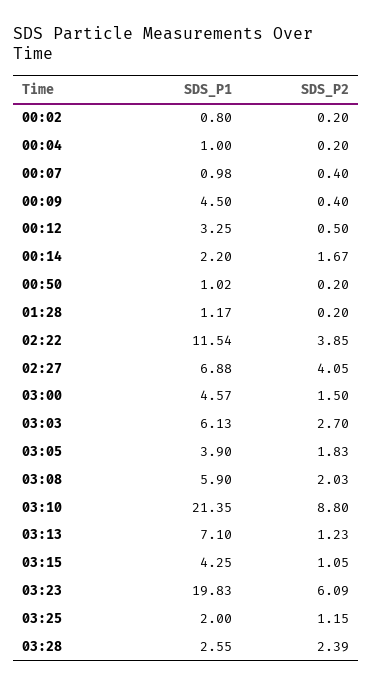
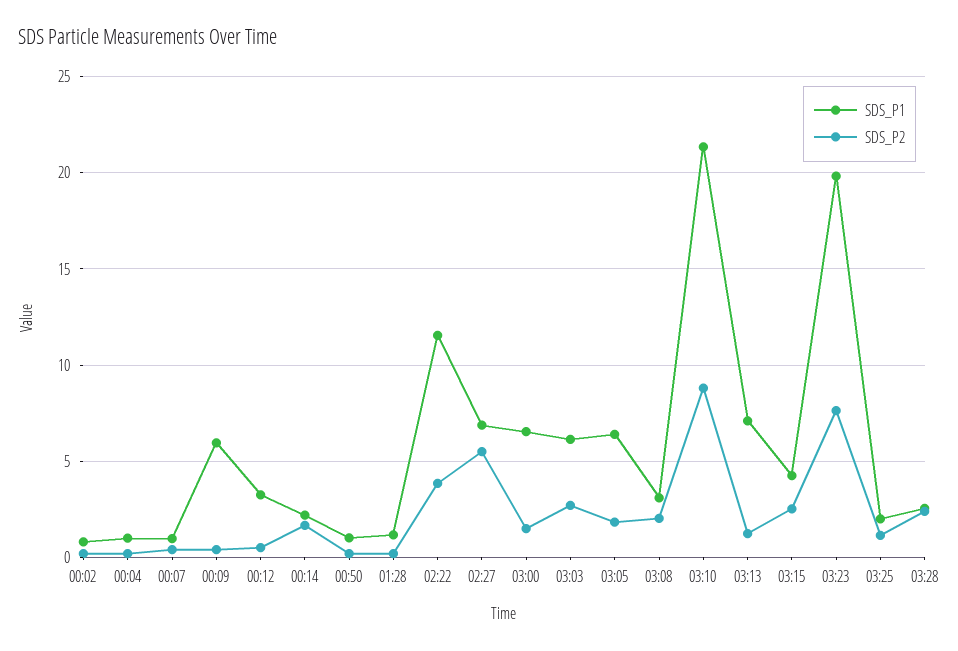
  {
    "SDS_P1": {
      "00:02": 0.8,
      "00:04": 1,
      "00:07": 0.98,
-     "00:09": 4.5,
+     "00:09": 6,
      "00:12": 3.25,
      "00:14": 2.2,
      "00:50": 1.02,
      "01:28": 1.17,
      "02:22": 11.54,
      "02:27": 6.88,
-     "03:00": 4.57,
+     "03:00": 6.5,
      "03:03": 6.13,
-     "03:05": 3.9,
+     "03:05": 6.5,
-     "03:08": 5.9,
+     "03:08": 3,
      "03:10": 21.35,
      "03:13": 7.1,
      "03:15": 4.25,
      "03:23": 19.83,
      "03:25": 2,
      "03:28": 2.55
    },
    "SDS_P2": {
      "00:02": 0.2,
      "00:04": 0.2,
      "00:07": 0.4,
      "00:09": 0.4,
      "00:12": 0.5,
      "00:14": 1.67,
      "00:50": 0.2,
      "01:28": 0.2,
      "02:22": 3.85,
-     "02:27": 4.05,
+     "02:27": 5.5,
      "03:00": 1.5,
      "03:03": 2.7,
      "03:05": 1.83,
      "03:08": 2.03,
      "03:10": 8.8,
      "03:13": 1.23,
-     "03:15": 1.05,
+     "03:15": 2.5,
-     "03:23": 6.09,
+     "03:23": 7.5,
      "03:25": 1.15,
      "03:28": 2.39
    }
  }

